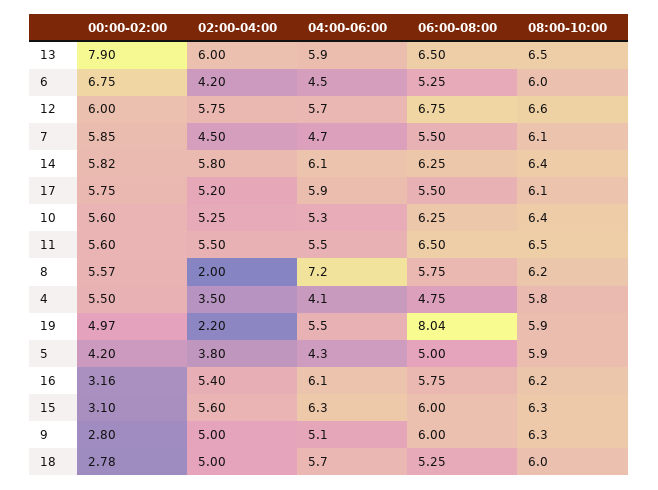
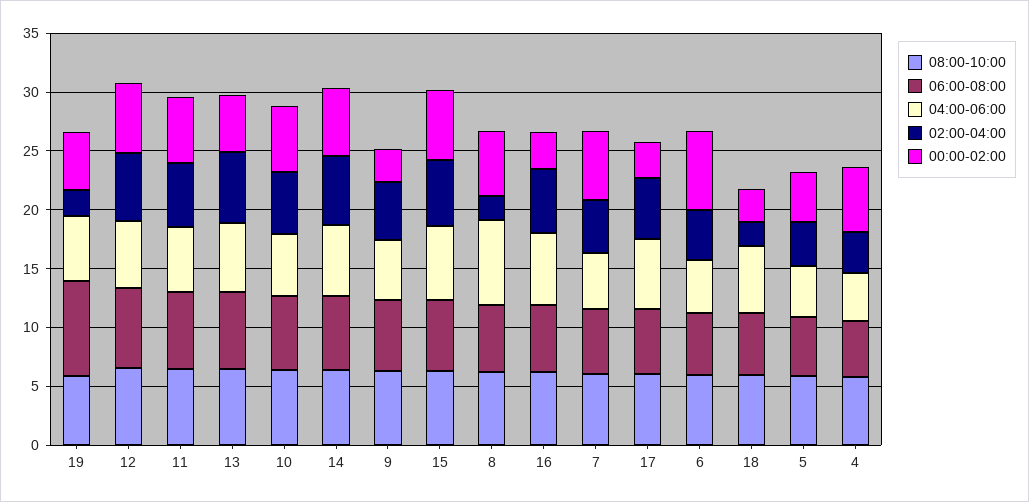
  {
    "00:00-02:00": {
-     "13": 7.9,
+     "13": 5,
      "6": 6.75,
      "12": 6,
      "7": 5.85,
      "14": 5.82,
-     "17": 5.75,
+     "17": 3,
      "10": 5.6,
      "11": 5.6,
      "8": 5.57,
      "4": 5.5,
      "19": 4.97,
      "5": 4.2,
      "16": 3.16,
-     "15": 3.1,
+     "15": 6,
      "9": 2.8,
      "18": 2.78
    },
    "02:00-04:00": {
      "13": 6,
      "6": 4.2,
      "12": 5.75,
      "7": 4.5,
      "14": 5.8,
      "17": 5.2,
      "10": 5.25,
      "11": 5.5,
      "8": 2,
      "4": 3.5,
      "19": 2.2,
      "5": 3.8,
      "16": 5.4,
      "15": 5.6,
      "9": 5,
-     "18": 5
+     "18": 2
    },
    "04:00-06:00": {
      "13": 5.9,
      "6": 4.5,
      "12": 5.7,
      "7": 4.7,
      "14": 6.1,
      "17": 5.9,
      "10": 5.3,
      "11": 5.5,
      "8": 7.2,
      "4": 4.1,
      "19": 5.5,
      "5": 4.3,
      "16": 6.1,
      "15": 6.3,
      "9": 5.1,
      "18": 5.7
    },
    "06:00-08:00": {
      "13": 6.5,
      "6": 5.25,
      "12": 6.75,
      "7": 5.5,
      "14": 6.25,
      "17": 5.5,
      "10": 6.25,
      "11": 6.5,
      "8": 5.75,
      "4": 4.75,
      "19": 8.04,
      "5": 5,
      "16": 5.75,
      "15": 6,
      "9": 6,
      "18": 5.25
    },
    "08:00-10:00": {
      "13": 6.5,
      "6": 6,
      "12": 6.6,
      "7": 6.1,
      "14": 6.4,
      "17": 6.1,
      "10": 6.4,
      "11": 6.5,
      "8": 6.2,
      "4": 5.8,
      "19": 5.9,
      "5": 5.9,
      "16": 6.2,
      "15": 6.3,
      "9": 6.3,
      "18": 6
    }
  }

